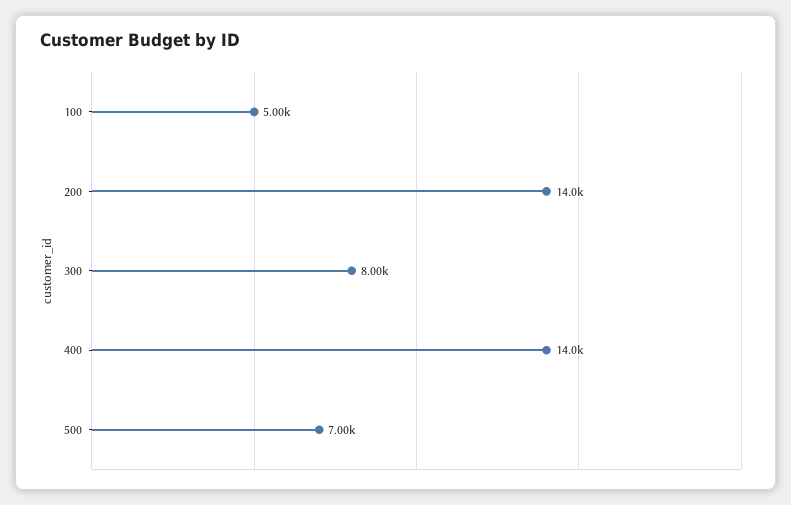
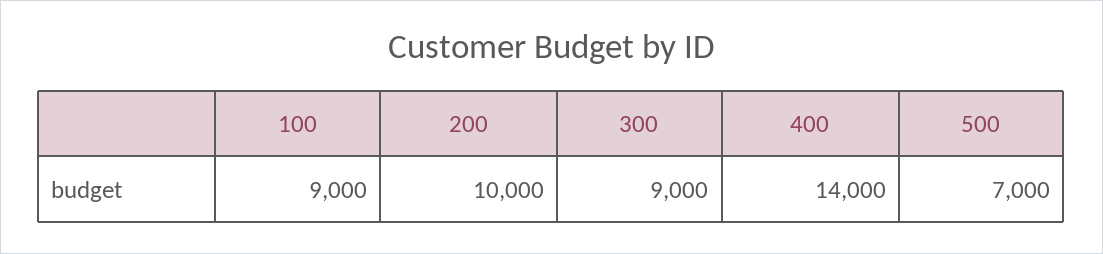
  {
-   "100": 5000,
+   "100": 9000,
-   "200": 14000,
+   "200": 10000,
-   "300": 8000,
+   "300": 9000,
    "400": 14000,
    "500": 7000
  }

